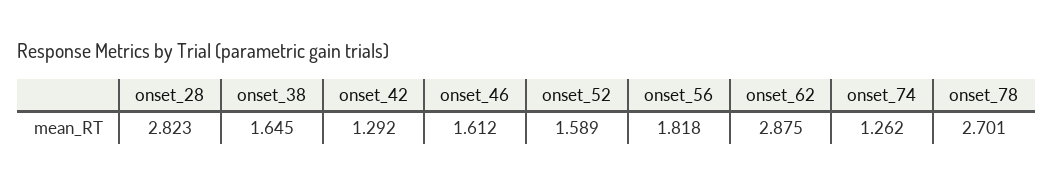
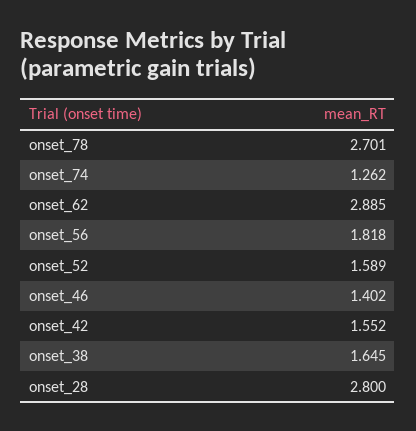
  {
-   "onset_28": 2.823,
+   "onset_28": 2.8,
    "onset_38": 1.645,
-   "onset_42": 1.292,
+   "onset_42": 1.552,
-   "onset_46": 1.612,
+   "onset_46": 1.402,
    "onset_52": 1.589,
    "onset_56": 1.818,
-   "onset_62": 2.875,
+   "onset_62": 2.885,
    "onset_74": 1.262,
    "onset_78": 2.701
  }

